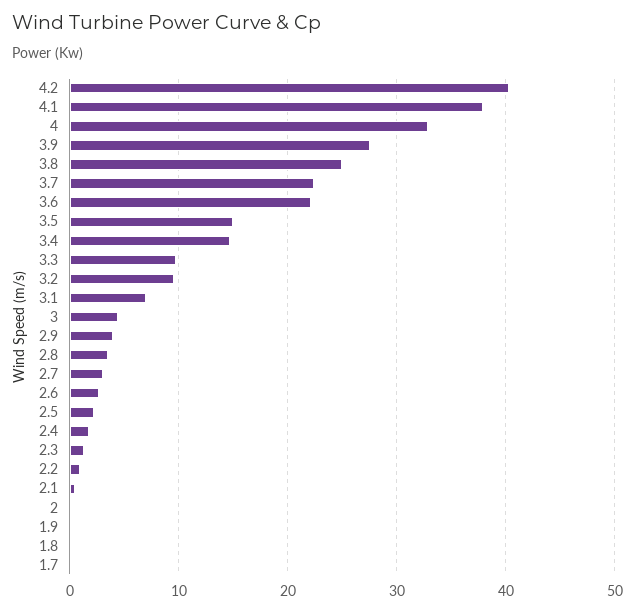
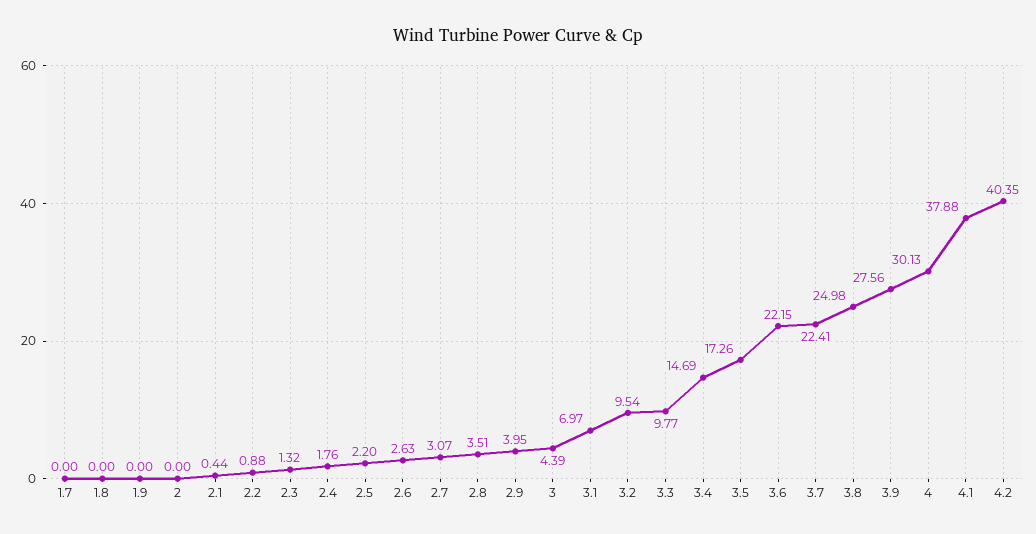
  {
    "4.2": 40.35,
    "4.1": 37.88,
-   "4": 33,
+   "4": 30.13,
    "3.9": 27.56,
    "3.8": 24.98,
    "3.7": 22.41,
    "3.6": 22.15,
-   "3.5": 15,
+   "3.5": 17.26,
    "3.4": 14.69,
    "3.3": 9.77,
    "3.2": 9.54,
    "3.1": 6.97,
    "3": 4.39,
    "2.9": 3.95,
    "2.8": 3.51,
    "2.7": 3.07,
    "2.6": 2.63,
    "2.5": 2.2,
    "2.4": 1.76,
    "2.3": 1.32,
    "2.2": 0.88,
    "2.1": 0.44,
    "2": 0,
    "1.9": 0,
    "1.8": 0,
    "1.7": 0
  }

